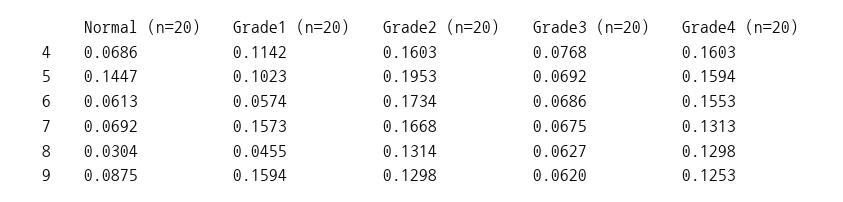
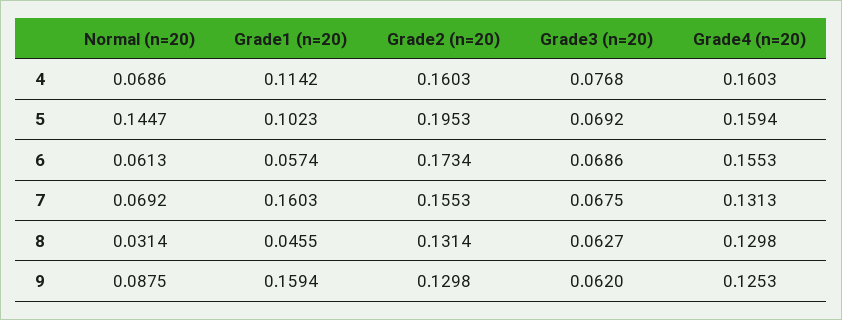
  {
    "Normal (n=20)": {
      "4": 0.0686,
      "5": 0.1447,
      "6": 0.0613,
      "7": 0.0692,
-     "8": 0.0304,
+     "8": 0.0314,
      "9": 0.0875
    },
    "Grade1 (n=20)": {
      "4": 0.1142,
      "5": 0.1023,
      "6": 0.0574,
-     "7": 0.1573,
+     "7": 0.1603,
      "8": 0.0455,
      "9": 0.1594
    },
    "Grade2 (n=20)": {
      "4": 0.1603,
      "5": 0.1953,
      "6": 0.1734,
-     "7": 0.1668,
+     "7": 0.1553,
      "8": 0.1314,
      "9": 0.1298
    },
    "Grade3 (n=20)": {
      "4": 0.0768,
      "5": 0.0692,
      "6": 0.0686,
      "7": 0.0675,
      "8": 0.0627,
      "9": 0.062
    },
    "Grade4 (n=20)": {
      "4": 0.1603,
      "5": 0.1594,
      "6": 0.1553,
      "7": 0.1313,
      "8": 0.1298,
      "9": 0.1253
    }
  }

